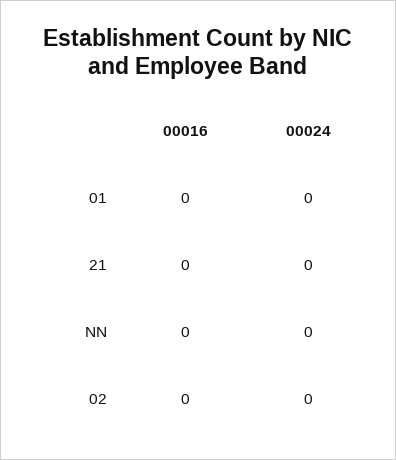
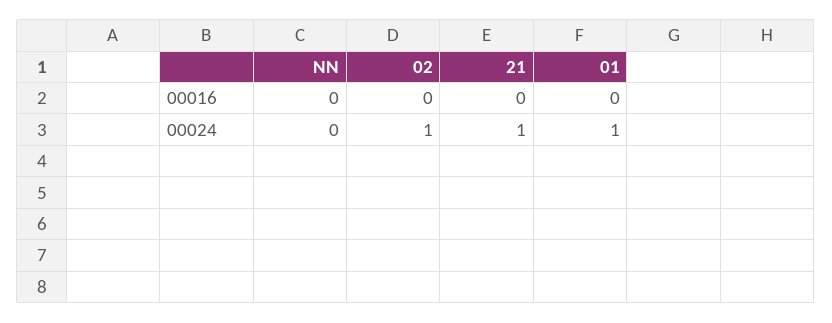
  {
    "00016": {
      "01": 0,
      "21": 0,
      "NN": 0,
      "02": 0
    },
    "00024": {
-     "01": 0,
+     "01": 1,
-     "21": 0,
+     "21": 1,
      "NN": 0,
-     "02": 0
+     "02": 1
    }
  }

